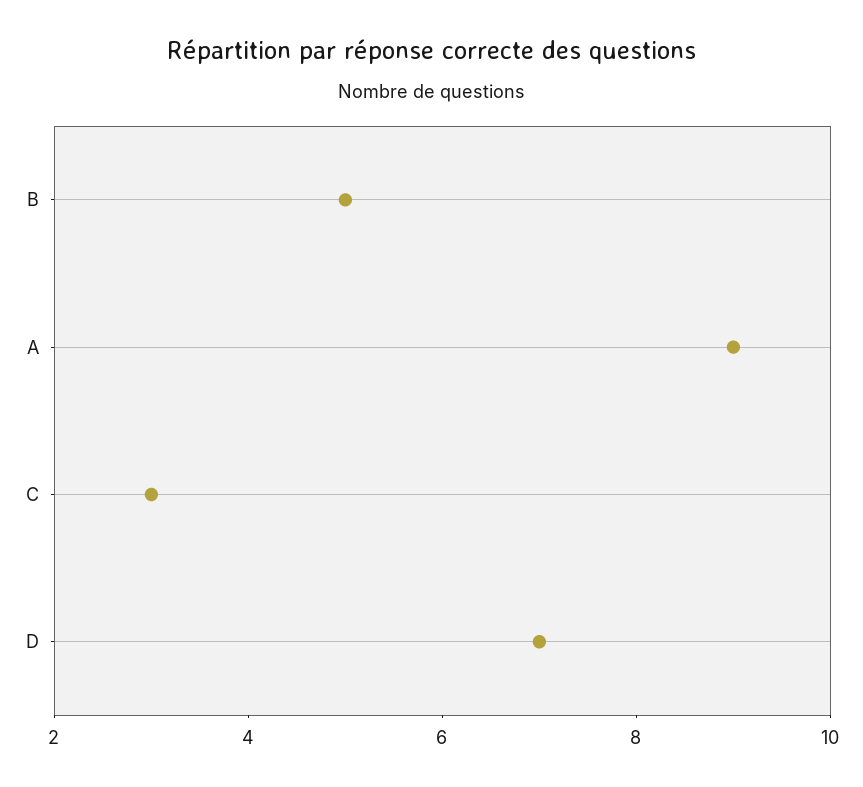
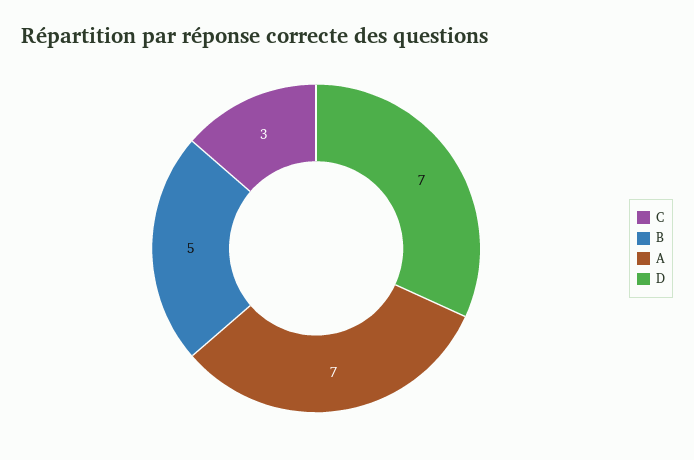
  {
    "B": 5,
-   "A": 9,
+   "A": 7,
    "C": 3,
    "D": 7
  }

